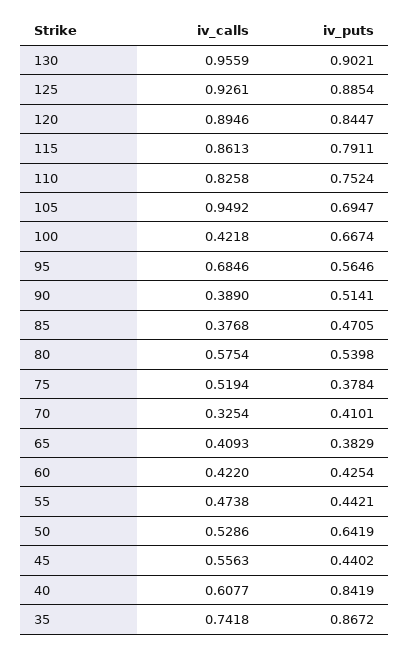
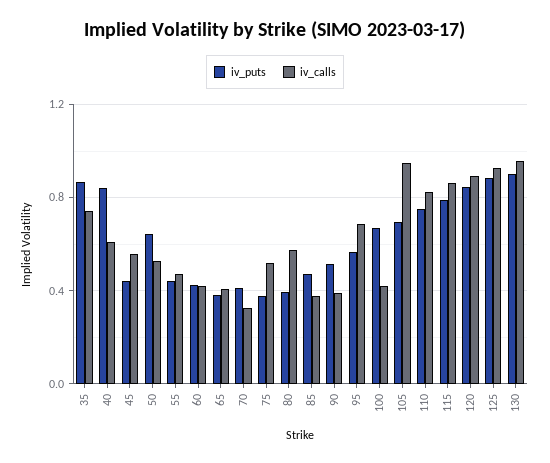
  {
    "iv_calls": {
      "130": 0.9559,
      "125": 0.9261,
      "120": 0.8946,
      "115": 0.8613,
      "110": 0.8258,
      "105": 0.9492,
      "100": 0.4218,
      "95": 0.6846,
      "90": 0.389,
      "85": 0.3768,
      "80": 0.5754,
      "75": 0.5194,
      "70": 0.3254,
      "65": 0.4093,
      "60": 0.422,
      "55": 0.4738,
      "50": 0.5286,
      "45": 0.5563,
      "40": 0.6077,
      "35": 0.7418
    },
    "iv_puts": {
      "130": 0.9021,
      "125": 0.8854,
      "120": 0.8447,
      "115": 0.7911,
      "110": 0.7524,
      "105": 0.6947,
      "100": 0.6674,
      "95": 0.5646,
      "90": 0.5141,
      "85": 0.4705,
-     "80": 0.5398,
+     "80": 0.4,
      "75": 0.3784,
      "70": 0.4101,
      "65": 0.3829,
      "60": 0.4254,
      "55": 0.4421,
      "50": 0.6419,
      "45": 0.4402,
      "40": 0.8419,
      "35": 0.8672
    }
  }

